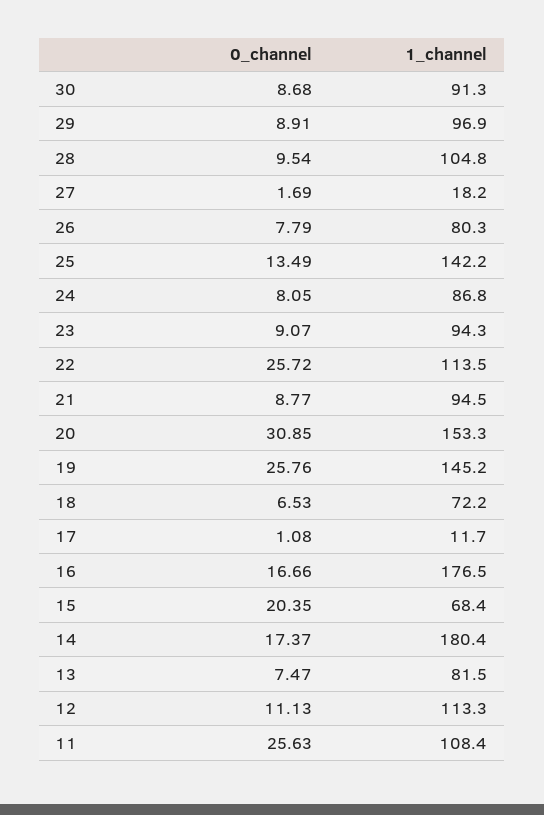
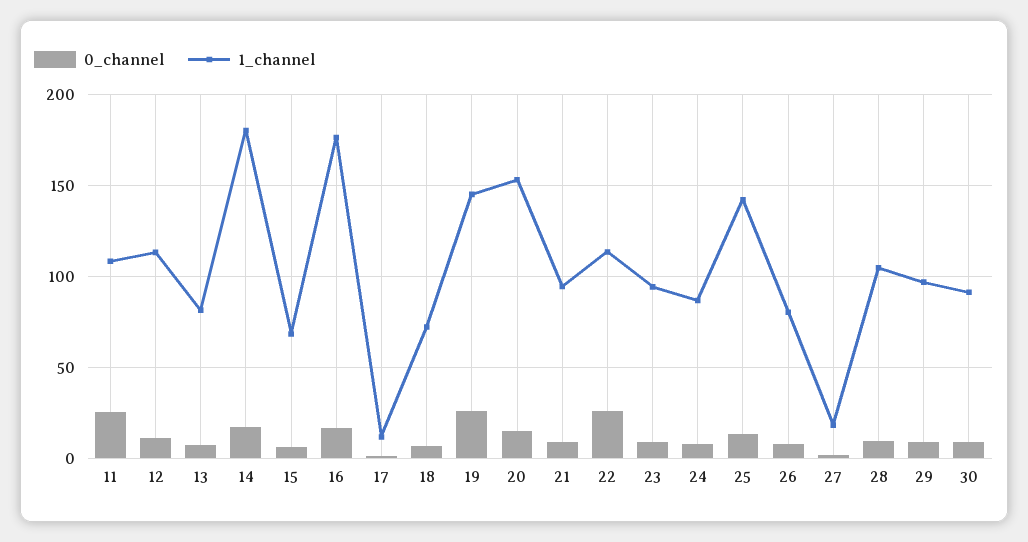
  {
    "0_channel": {
      "30": 8.68,
      "29": 8.91,
      "28": 9.54,
      "27": 1.69,
      "26": 7.79,
      "25": 13.49,
      "24": 8.05,
      "23": 9.07,
      "22": 25.72,
      "21": 8.77,
-     "20": 30.85,
+     "20": 15,
      "19": 25.76,
      "18": 6.53,
      "17": 1.08,
      "16": 16.66,
-     "15": 20.35,
+     "15": 5,
      "14": 17.37,
      "13": 7.47,
      "12": 11.13,
      "11": 25.63
    },
    "1_channel": {
      "30": 91.3,
      "29": 96.9,
      "28": 104.8,
      "27": 18.2,
      "26": 80.3,
      "25": 142.2,
      "24": 86.8,
      "23": 94.3,
      "22": 113.5,
      "21": 94.5,
      "20": 153.3,
      "19": 145.2,
      "18": 72.2,
      "17": 11.7,
      "16": 176.5,
      "15": 68.4,
      "14": 180.4,
      "13": 81.5,
      "12": 113.3,
      "11": 108.4
    }
  }

